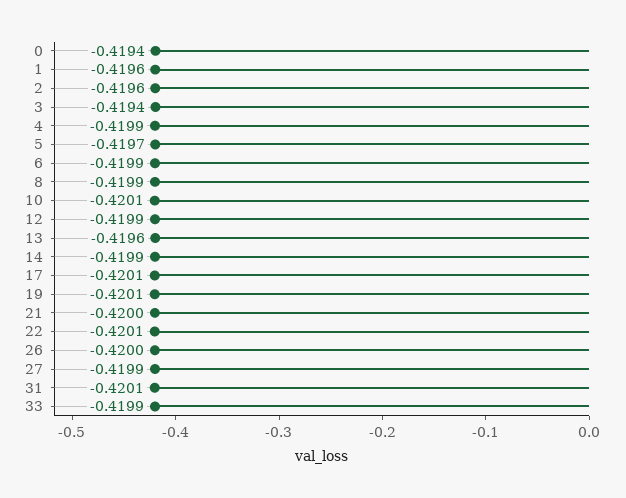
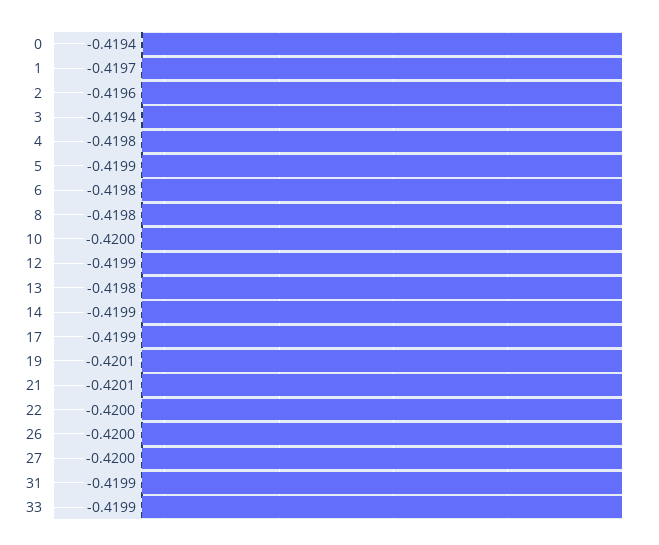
  {
    "0": -0.4194,
-   "1": -0.4196,
+   "1": -0.4197,
    "2": -0.4196,
    "3": -0.4194,
-   "4": -0.4199,
+   "4": -0.4198,
-   "5": -0.4197,
+   "5": -0.4199,
-   "6": -0.4199,
+   "6": -0.4198,
-   "8": -0.4199,
+   "8": -0.4198,
-   "10": -0.4201,
+   "10": -0.42,
    "12": -0.4199,
-   "13": -0.4196,
+   "13": -0.4198,
    "14": -0.4199,
-   "17": -0.4201,
+   "17": -0.4199,
    "19": -0.4201,
-   "21": -0.42,
+   "21": -0.4201,
-   "22": -0.4201,
+   "22": -0.42,
    "26": -0.42,
-   "27": -0.4199,
+   "27": -0.42,
-   "31": -0.4201,
+   "31": -0.4199,
    "33": -0.4199
  }

